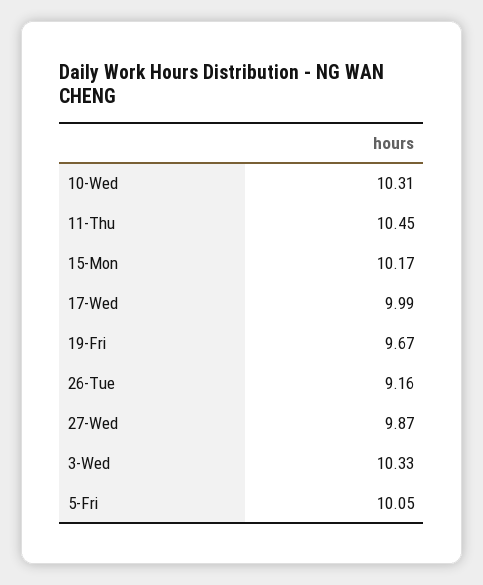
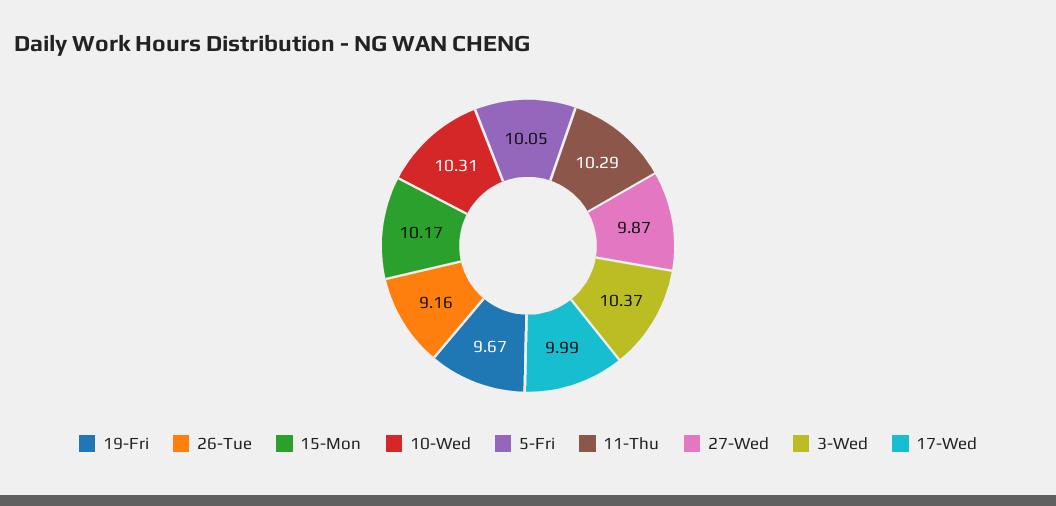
  {
    "10-Wed": 10.31,
-   "11-Thu": 10.45,
+   "11-Thu": 10.29,
    "15-Mon": 10.17,
    "17-Wed": 9.99,
    "19-Fri": 9.67,
    "26-Tue": 9.16,
    "27-Wed": 9.87,
-   "3-Wed": 10.33,
+   "3-Wed": 10.37,
    "5-Fri": 10.05
  }

